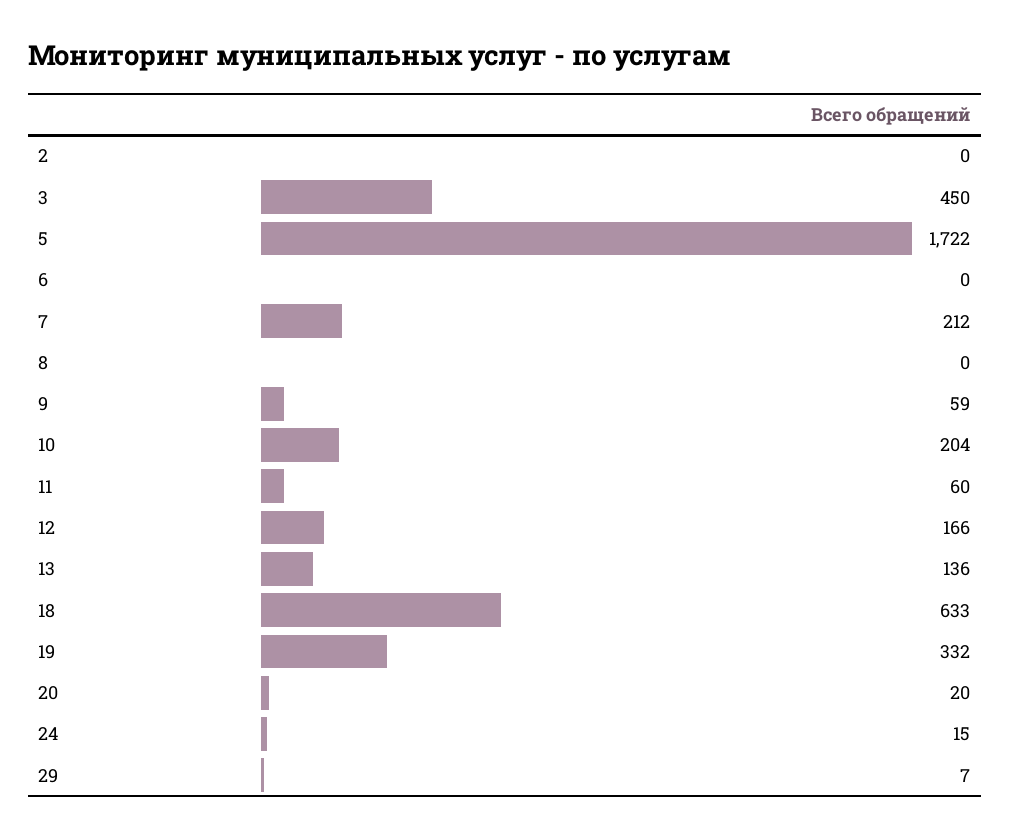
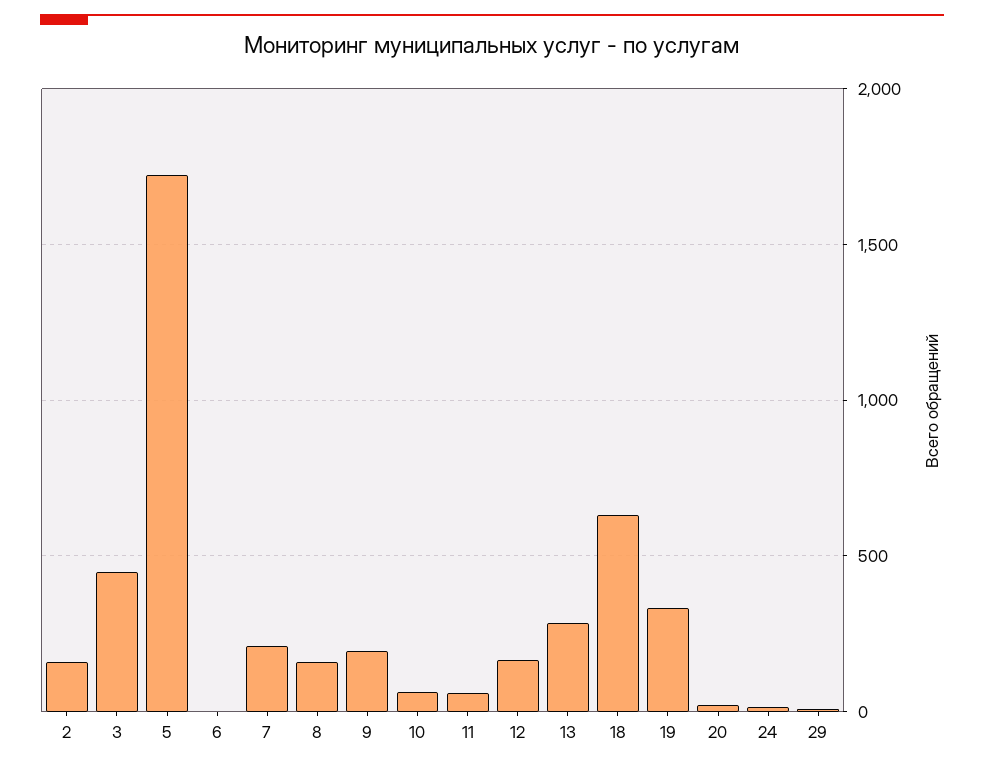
  {
-   "2": 0,
+   "2": 150,
    "3": 450,
    "5": 1722,
    "6": 0,
    "7": 212,
-   "8": 0,
+   "8": 150,
-   "9": 59,
+   "9": 200,
-   "10": 204,
+   "10": 50,
    "11": 60,
    "12": 166,
-   "13": 136,
+   "13": 300,
    "18": 633,
    "19": 332,
    "20": 20,
    "24": 15,
    "29": 7
  }

